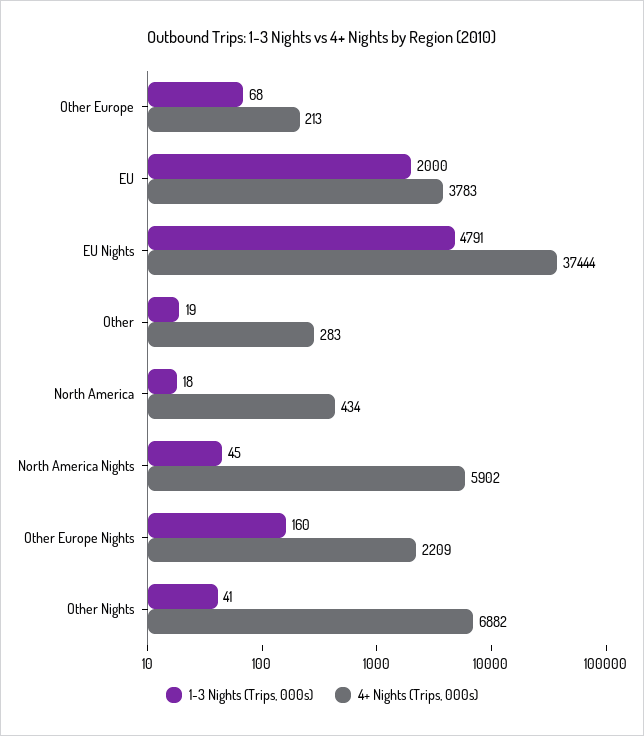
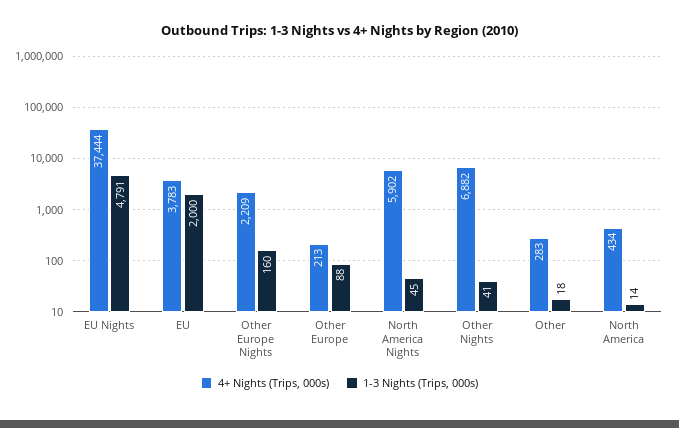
  {
    "1-3 Nights (Trips, 000s)": {
-     "Other Europe": 68,
+     "Other Europe": 88,
      "EU": 2000,
      "EU Nights": 4791,
-     "Other": 19,
+     "Other": 18,
-     "North America": 18,
+     "North America": 14,
      "North America Nights": 45,
      "Other Europe Nights": 160,
      "Other Nights": 41
    },
    "4+ Nights (Trips, 000s)": {
      "Other Europe": 213,
      "EU": 3783,
      "EU Nights": 37444,
      "Other": 283,
      "North America": 434,
      "North America Nights": 5902,
      "Other Europe Nights": 2209,
      "Other Nights": 6882
    }
  }

